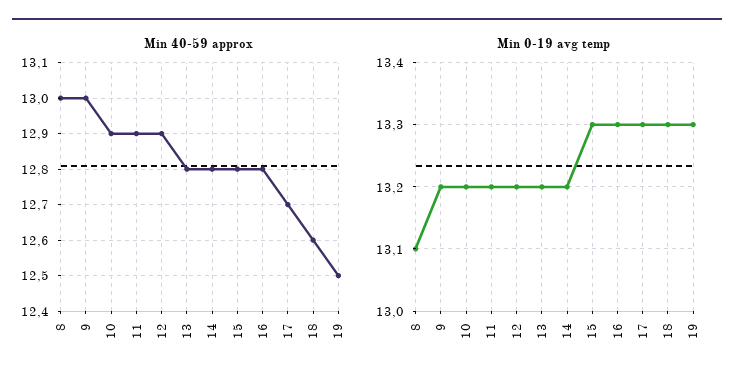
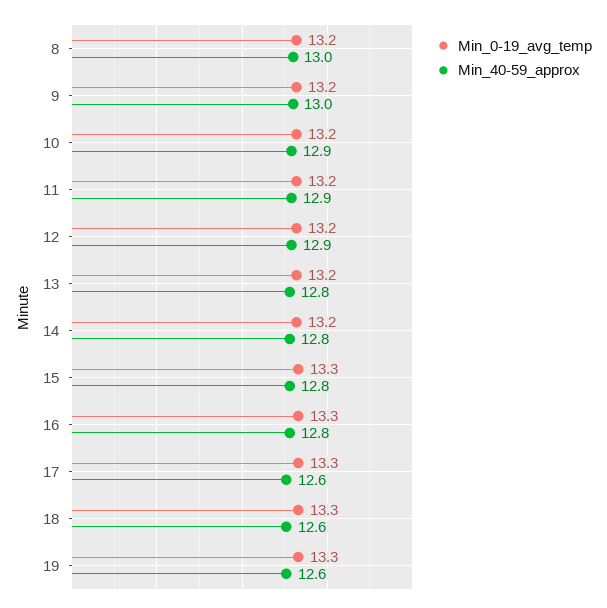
  {
    "Min 40-59 approx": {
      "8": 13,
      "9": 13,
      "10": 12.9,
      "11": 12.9,
      "12": 12.9,
      "13": 12.8,
      "14": 12.8,
      "15": 12.8,
      "16": 12.8,
-     "17": 12.7,
+     "17": 12.6,
      "18": 12.6,
-     "19": 12.5
+     "19": 12.6
    },
    "Min 0-19 avg temp": {
-     "8": 13.1,
+     "8": 13.2,
      "9": 13.2,
      "10": 13.2,
      "11": 13.2,
      "12": 13.2,
      "13": 13.2,
      "14": 13.2,
      "15": 13.3,
      "16": 13.3,
      "17": 13.3,
      "18": 13.3,
      "19": 13.3
    }
  }

